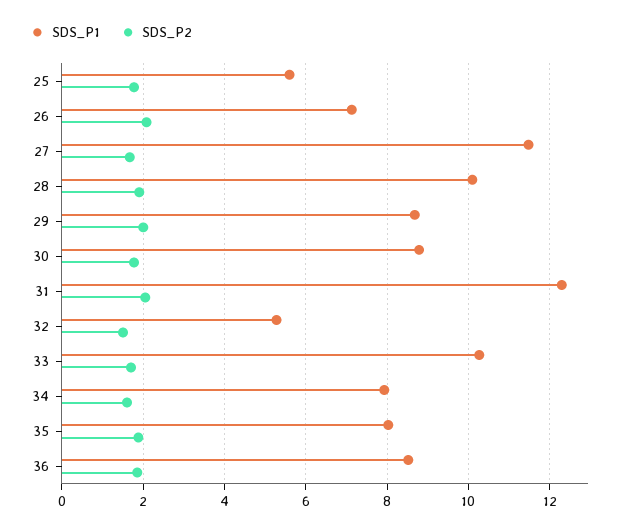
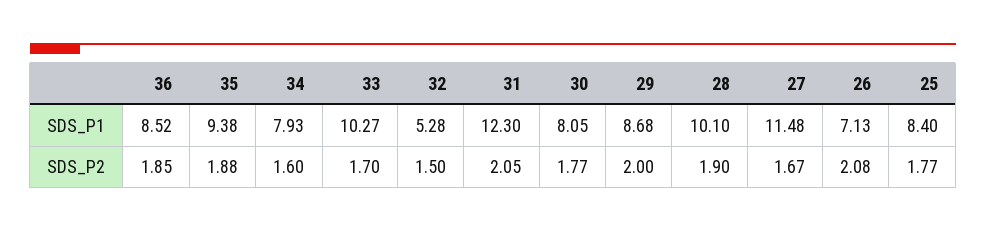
  {
    "SDS_P1": {
-     "25": 5.6,
+     "25": 8.4,
      "26": 7.13,
      "27": 11.48,
      "28": 10.1,
      "29": 8.68,
-     "30": 8.8,
+     "30": 8.05,
      "31": 12.3,
      "32": 5.28,
      "33": 10.27,
      "34": 7.93,
-     "35": 8,
+     "35": 9.38,
      "36": 8.52
    },
    "SDS_P2": {
      "25": 1.77,
      "26": 2.08,
      "27": 1.67,
      "28": 1.9,
      "29": 2,
      "30": 1.77,
      "31": 2.05,
      "32": 1.5,
      "33": 1.7,
      "34": 1.6,
      "35": 1.88,
      "36": 1.85
    }
  }

